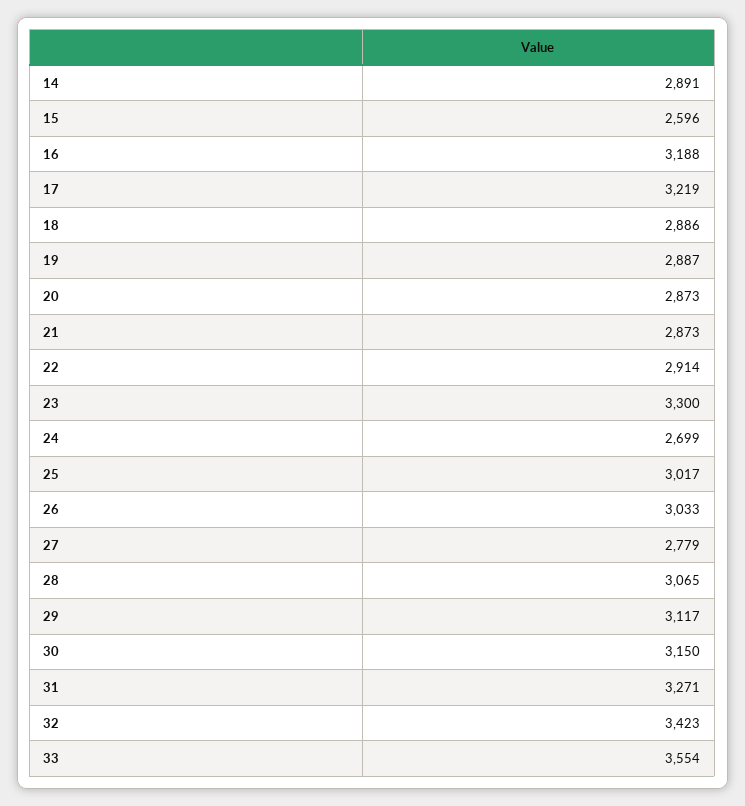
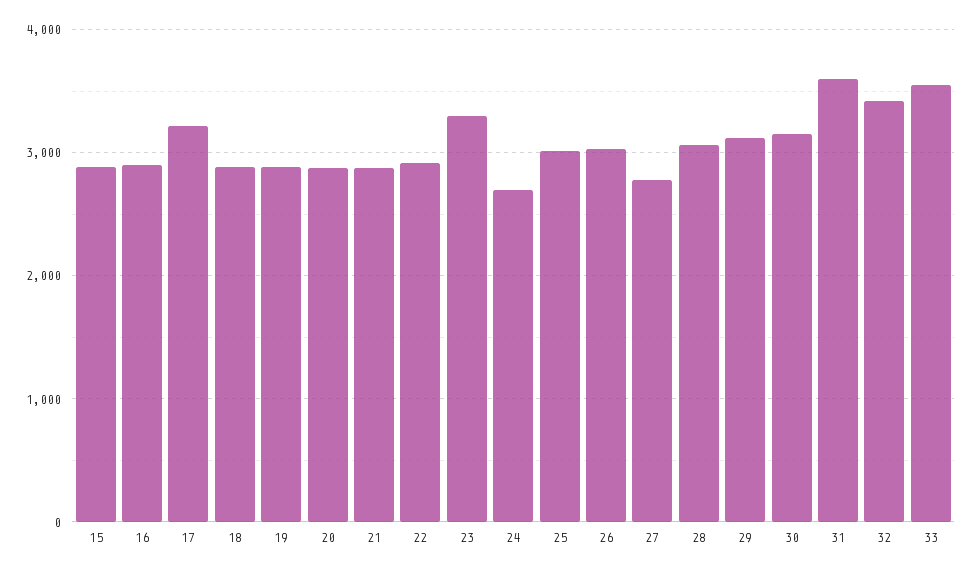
  {
-   "14": 2891,
-   "15": 2596,
+   "15": 2900,
-   "16": 3188,
+   "16": 2900,
    "17": 3219,
    "18": 2886,
    "19": 2887,
    "20": 2873,
    "21": 2873,
    "22": 2914,
    "23": 3300,
    "24": 2699,
    "25": 3017,
    "26": 3033,
    "27": 2779,
    "28": 3065,
    "29": 3117,
    "30": 3150,
-   "31": 3271,
+   "31": 3600,
    "32": 3423,
    "33": 3554
  }

